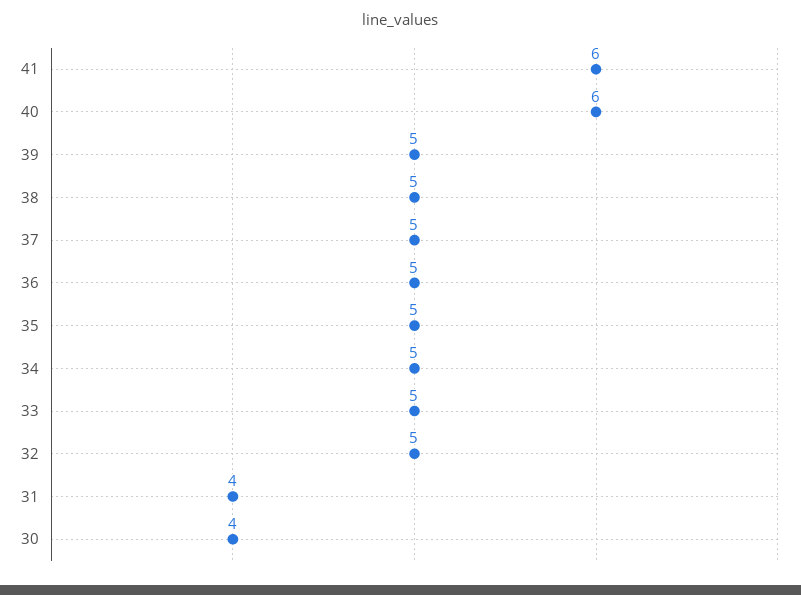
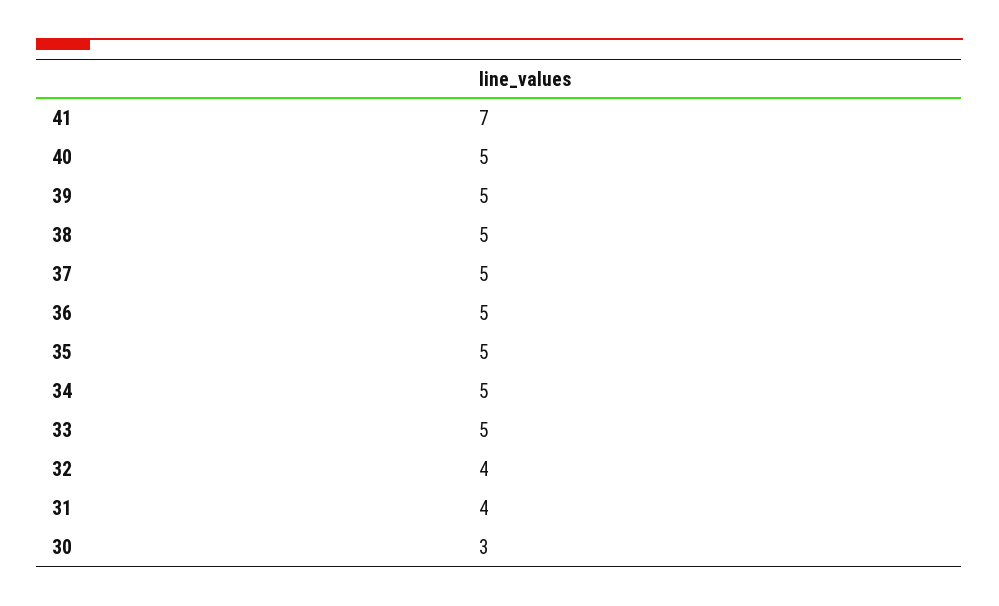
  {
-   "41": 6,
+   "41": 7,
-   "40": 6,
+   "40": 5,
    "39": 5,
    "38": 5,
    "37": 5,
    "36": 5,
    "35": 5,
    "34": 5,
    "33": 5,
-   "32": 5,
+   "32": 4,
    "31": 4,
-   "30": 4
+   "30": 3
  }

